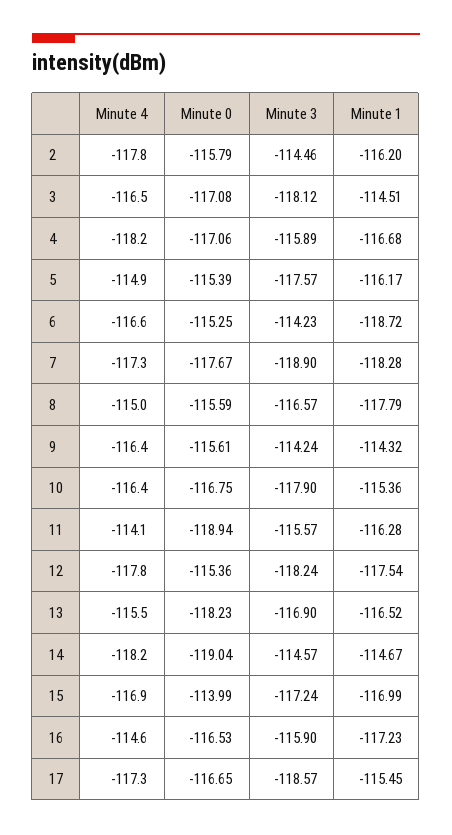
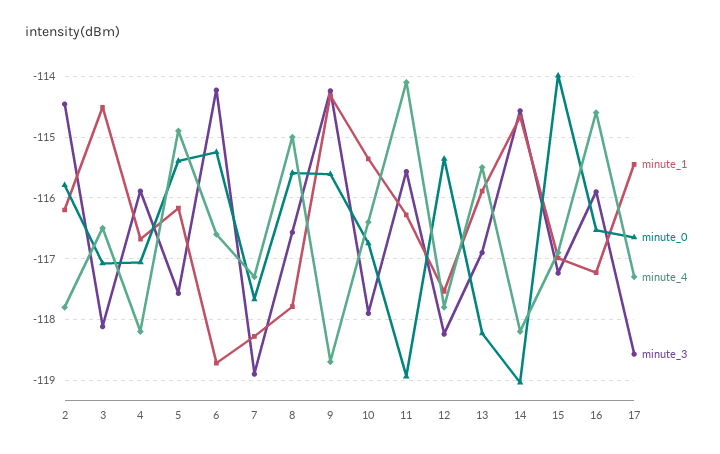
  {
    "Minute 4": {
      "2": -117.8,
      "3": -116.5,
      "4": -118.2,
      "5": -114.9,
      "6": -116.6,
      "7": -117.3,
      "8": -115,
-     "9": -116.4,
+     "9": -118.7,
      "10": -116.4,
      "11": -114.1,
      "12": -117.8,
      "13": -115.5,
      "14": -118.2,
      "15": -116.9,
      "16": -114.6,
      "17": -117.3
    },
    "Minute 0": {
      "2": -115.79,
      "3": -117.08,
      "4": -117.06,
      "5": -115.39,
      "6": -115.25,
      "7": -117.67,
      "8": -115.59,
      "9": -115.61,
      "10": -116.75,
      "11": -118.94,
      "12": -115.36,
      "13": -118.23,
      "14": -119.04,
      "15": -113.99,
      "16": -116.53,
      "17": -116.65
    },
    "Minute 3": {
      "2": -114.46,
      "3": -118.12,
      "4": -115.89,
      "5": -117.57,
      "6": -114.23,
      "7": -118.9,
      "8": -116.57,
      "9": -114.24,
      "10": -117.9,
      "11": -115.57,
      "12": -118.24,
      "13": -116.9,
      "14": -114.57,
      "15": -117.24,
      "16": -115.9,
      "17": -118.57
    },
    "Minute 1": {
      "2": -116.2,
      "3": -114.51,
      "4": -116.68,
      "5": -116.17,
      "6": -118.72,
      "7": -118.28,
      "8": -117.79,
      "9": -114.32,
      "10": -115.36,
      "11": -116.28,
      "12": -117.54,
-     "13": -116.52,
+     "13": -115.9,
      "14": -114.67,
      "15": -116.99,
      "16": -117.23,
      "17": -115.45
    }
  }

